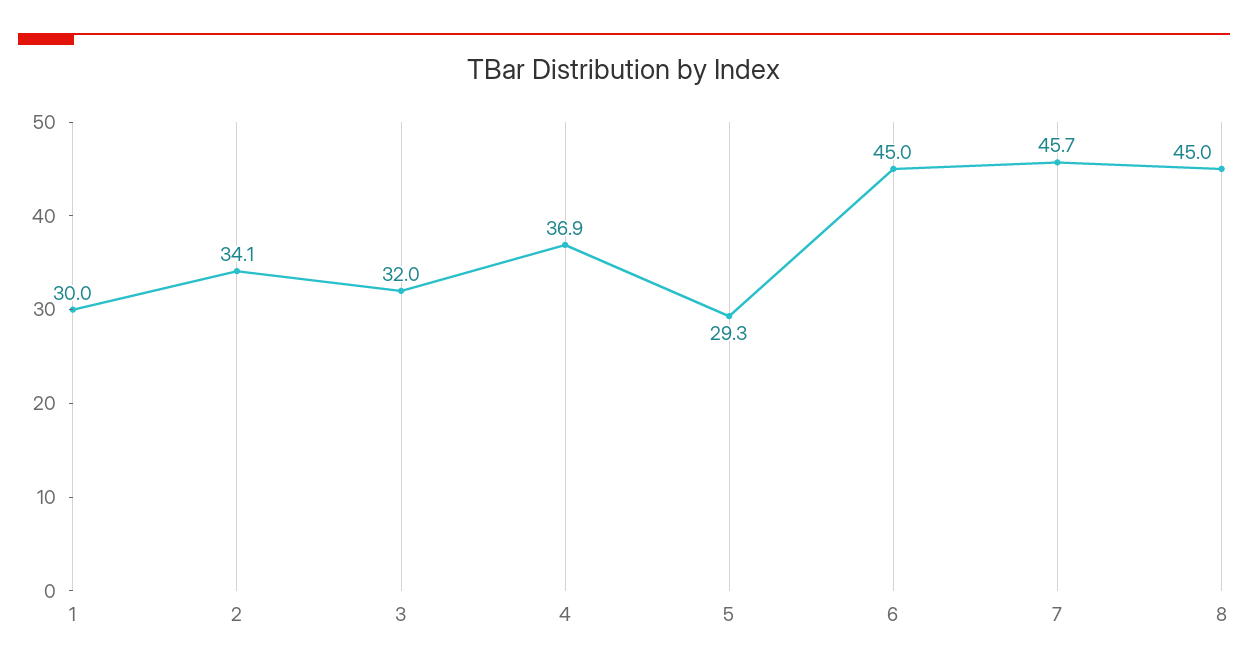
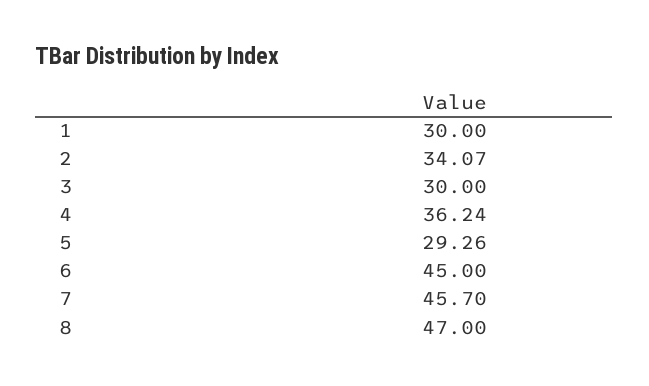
  {
    "1": 30,
    "2": 34.07,
-   "3": 32,
+   "3": 30,
-   "4": 36.9,
+   "4": 36.24,
    "5": 29.26,
    "6": 45,
    "7": 45.7,
-   "8": 45
+   "8": 47
  }

